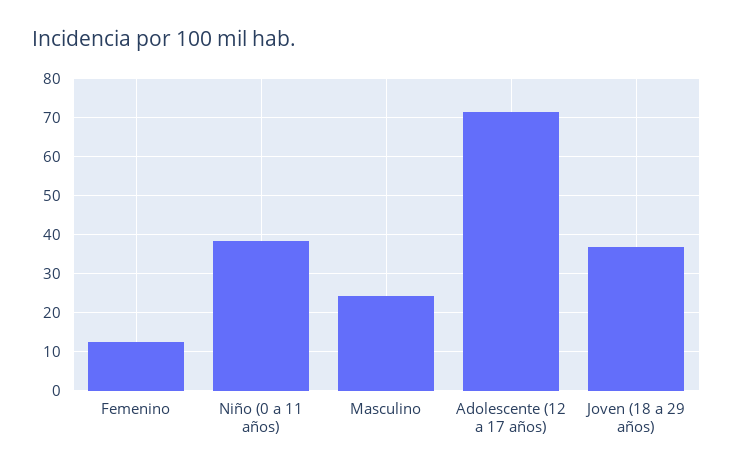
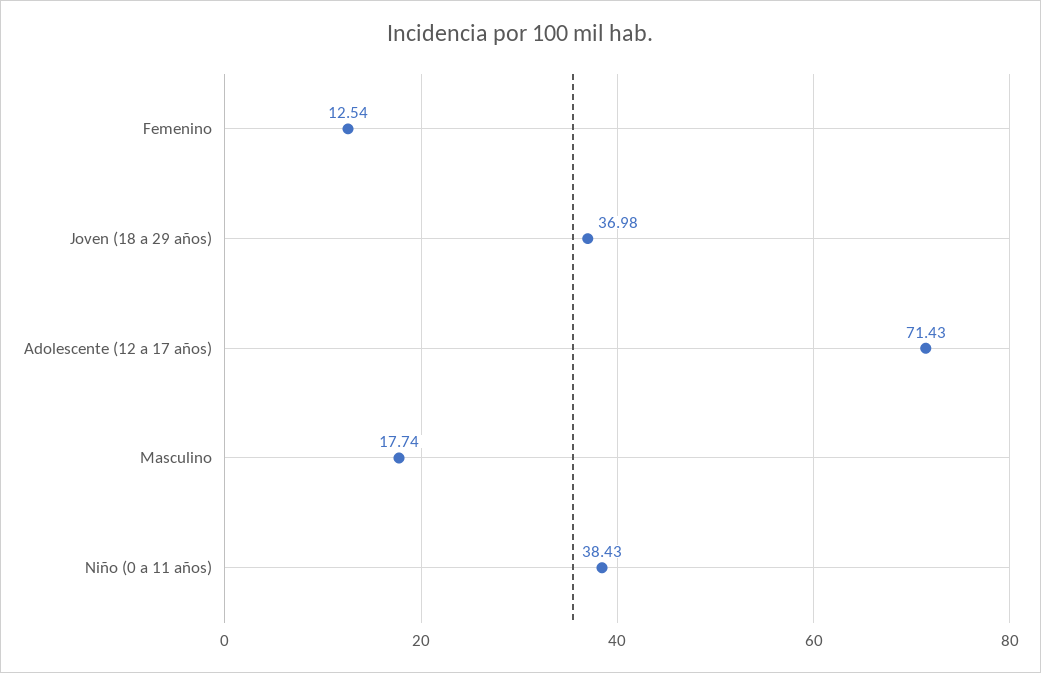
  {
    "Femenino": 12.54,
    "Niño (0 a 11 años)": 38.43,
-   "Masculino": 24,
+   "Masculino": 17.74,
    "Adolescente (12 a 17 años)": 71.43,
    "Joven (18 a 29 años)": 36.98
  }

